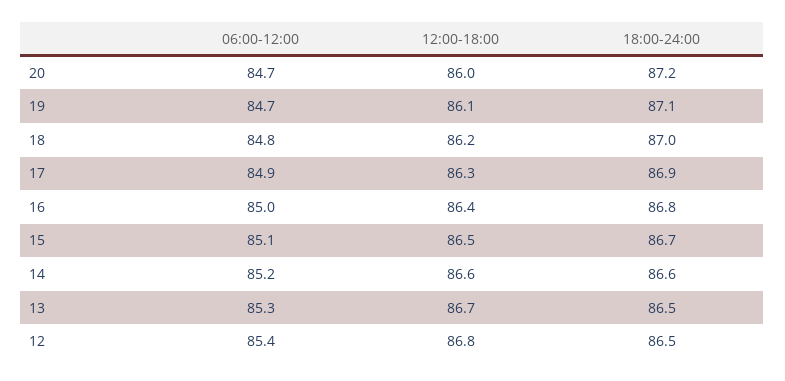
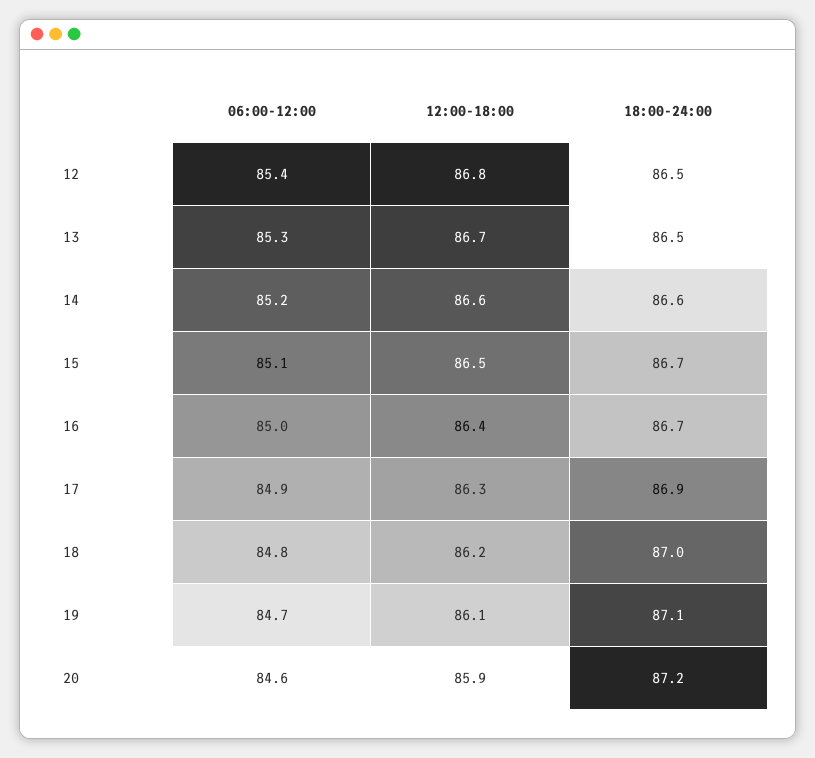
  {
    "06:00-12:00": {
-     "20": 84.7,
+     "20": 84.6,
      "19": 84.7,
      "18": 84.8,
      "17": 84.9,
      "16": 85,
      "15": 85.1,
      "14": 85.2,
      "13": 85.3,
      "12": 85.4
    },
    "12:00-18:00": {
-     "20": 86,
+     "20": 85.9,
      "19": 86.1,
      "18": 86.2,
      "17": 86.3,
      "16": 86.4,
      "15": 86.5,
      "14": 86.6,
      "13": 86.7,
      "12": 86.8
    },
    "18:00-24:00": {
      "20": 87.2,
      "19": 87.1,
      "18": 87,
      "17": 86.9,
-     "16": 86.8,
+     "16": 86.7,
      "15": 86.7,
      "14": 86.6,
      "13": 86.5,
      "12": 86.5
    }
  }

